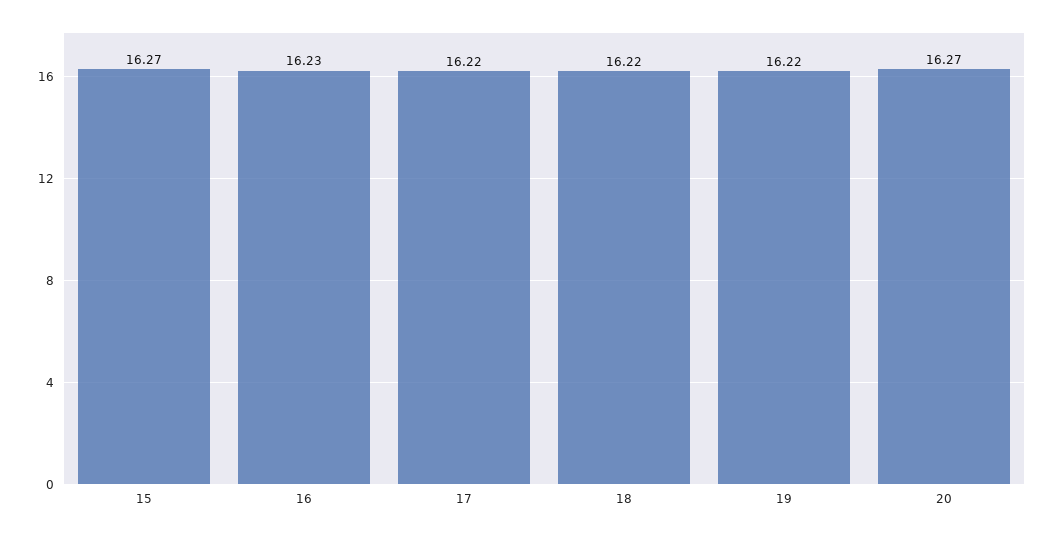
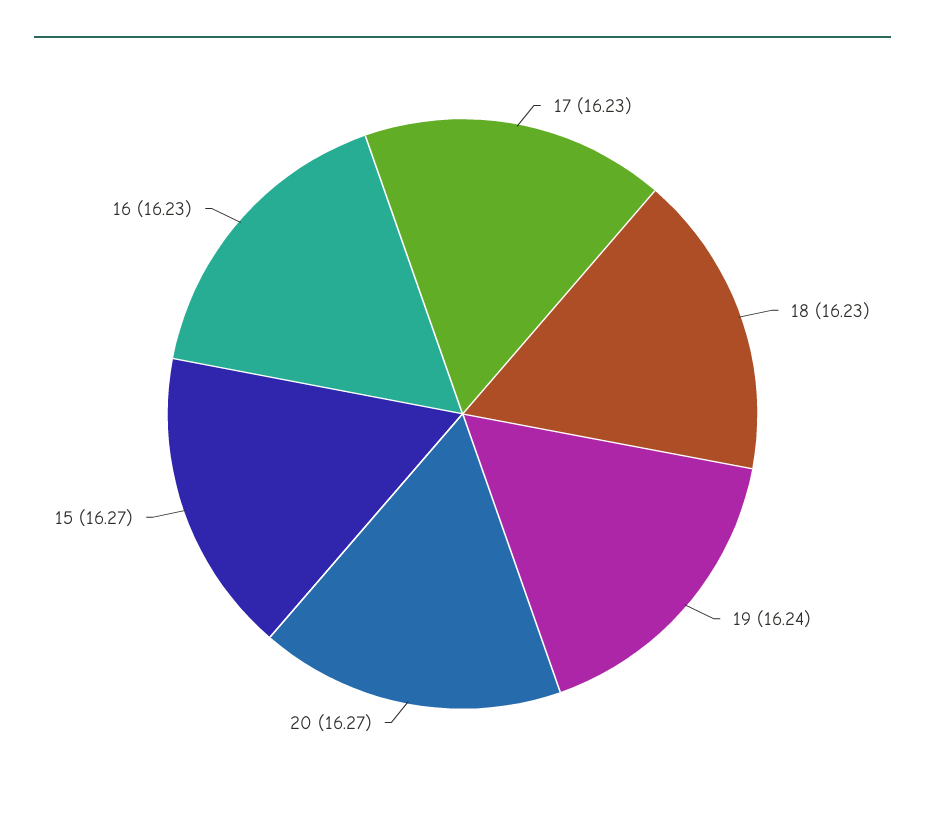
  {
    "15": 16.27,
    "16": 16.23,
-   "17": 16.22,
+   "17": 16.23,
-   "18": 16.22,
+   "18": 16.23,
-   "19": 16.22,
+   "19": 16.24,
    "20": 16.27
  }

